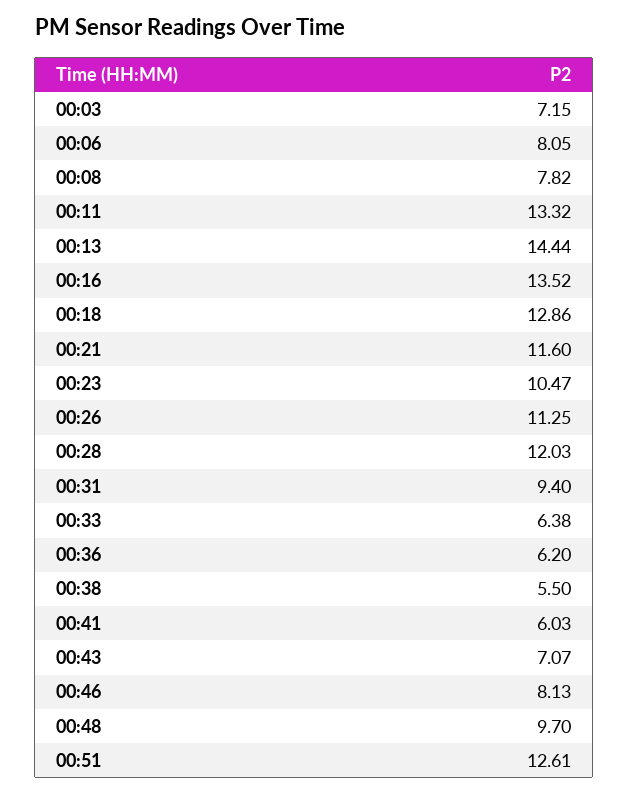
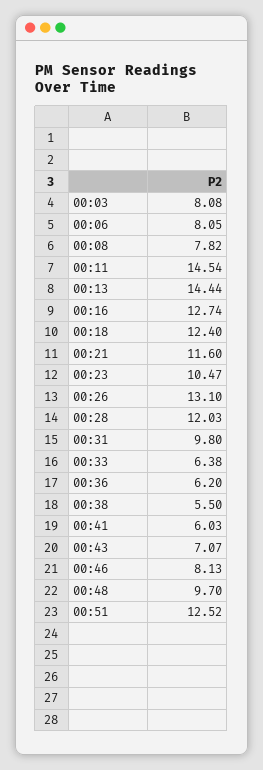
  {
-   "00:03": 7.15,
+   "00:03": 8.08,
    "00:06": 8.05,
    "00:08": 7.82,
-   "00:11": 13.32,
+   "00:11": 14.54,
    "00:13": 14.44,
-   "00:16": 13.52,
+   "00:16": 12.74,
-   "00:18": 12.86,
+   "00:18": 12.4,
    "00:21": 11.6,
    "00:23": 10.47,
-   "00:26": 11.25,
+   "00:26": 13.1,
    "00:28": 12.03,
-   "00:31": 9.4,
+   "00:31": 9.8,
    "00:33": 6.38,
    "00:36": 6.2,
    "00:38": 5.5,
    "00:41": 6.03,
    "00:43": 7.07,
    "00:46": 8.13,
    "00:48": 9.7,
-   "00:51": 12.61
+   "00:51": 12.52
  }

